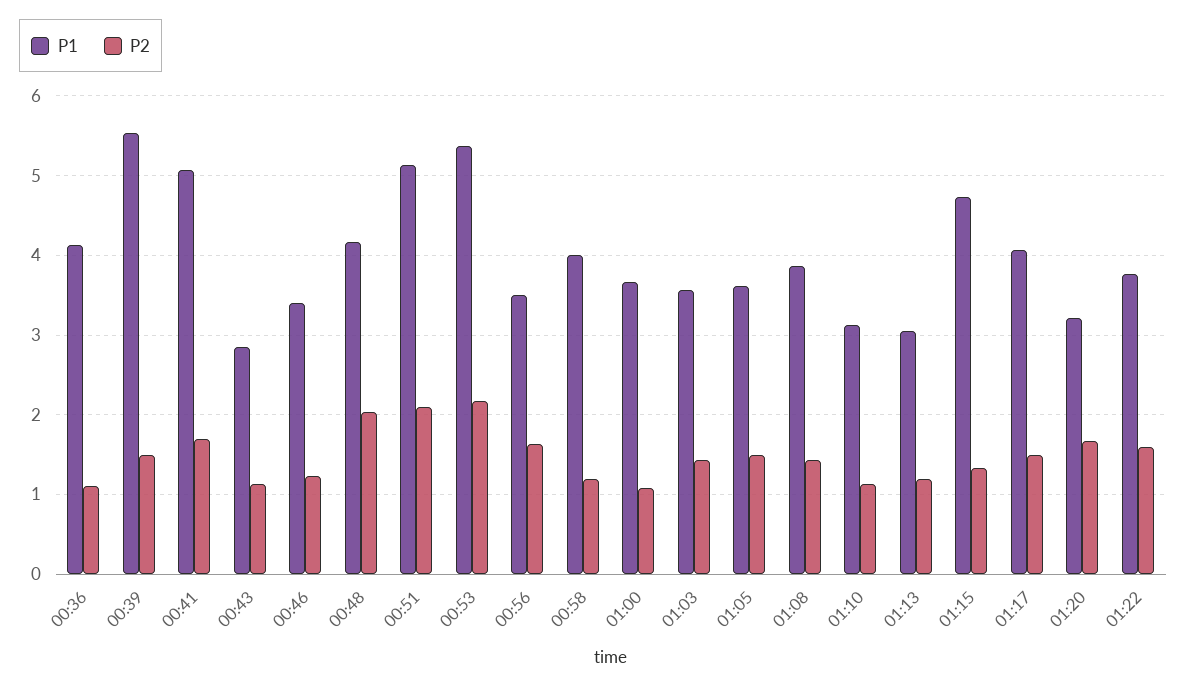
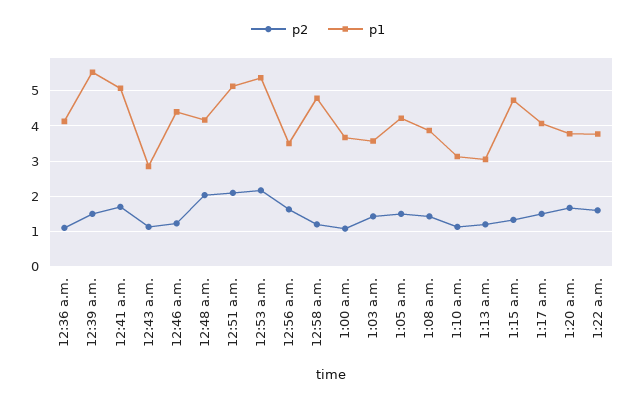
  {
    "P1": {
      "00:36": 4.1,
      "00:39": 5.5,
      "00:41": 5.1,
      "00:43": 2.9,
-     "00:46": 3.4,
+     "00:46": 4.4,
      "00:48": 4.2,
      "00:51": 5.1,
      "00:53": 5.4,
      "00:56": 3.5,
-     "00:58": 4,
+     "00:58": 4.8,
      "01:00": 3.7,
      "01:03": 3.6,
-     "01:05": 3.6,
+     "01:05": 4.2,
      "01:08": 3.9,
      "01:10": 3.1,
      "01:13": 3.1,
      "01:15": 4.7,
      "01:17": 4.1,
-     "01:20": 3.2,
+     "01:20": 3.8,
      "01:22": 3.8
    },
    "P2": {
      "00:36": 1.1,
      "00:39": 1.5,
      "00:41": 1.7,
      "00:43": 1.1,
      "00:46": 1.2,
      "00:48": 2,
      "00:51": 2.1,
      "00:53": 2.2,
      "00:56": 1.6,
      "00:58": 1.2,
      "01:00": 1.1,
      "01:03": 1.4,
      "01:05": 1.5,
      "01:08": 1.4,
      "01:10": 1.1,
      "01:13": 1.2,
      "01:15": 1.3,
      "01:17": 1.5,
      "01:20": 1.7,
      "01:22": 1.6
    }
  }

